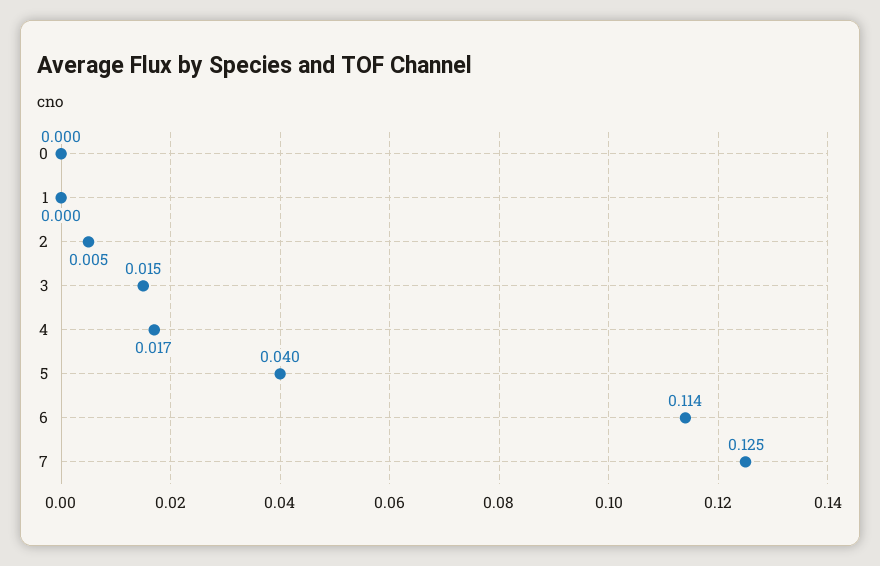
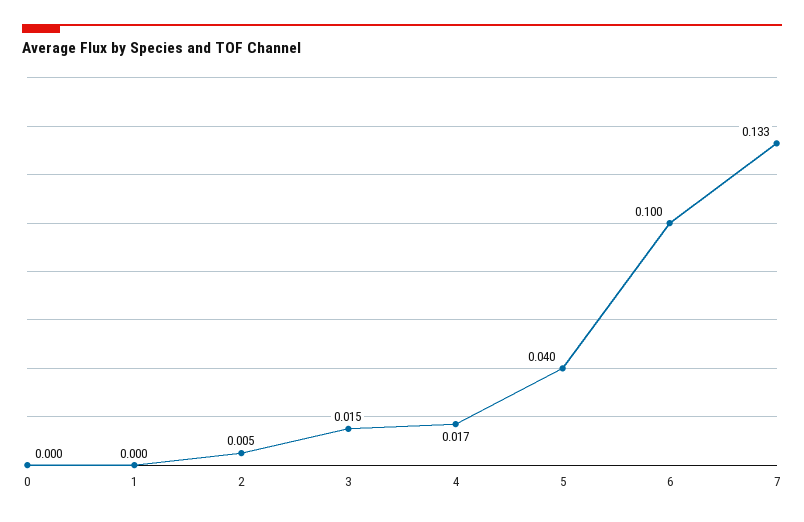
  {
    "0": 0,
    "1": 0,
    "2": 0.005,
    "3": 0.015,
    "4": 0.017,
    "5": 0.04,
-   "6": 0.114,
+   "6": 0.1,
-   "7": 0.125
+   "7": 0.133
  }

